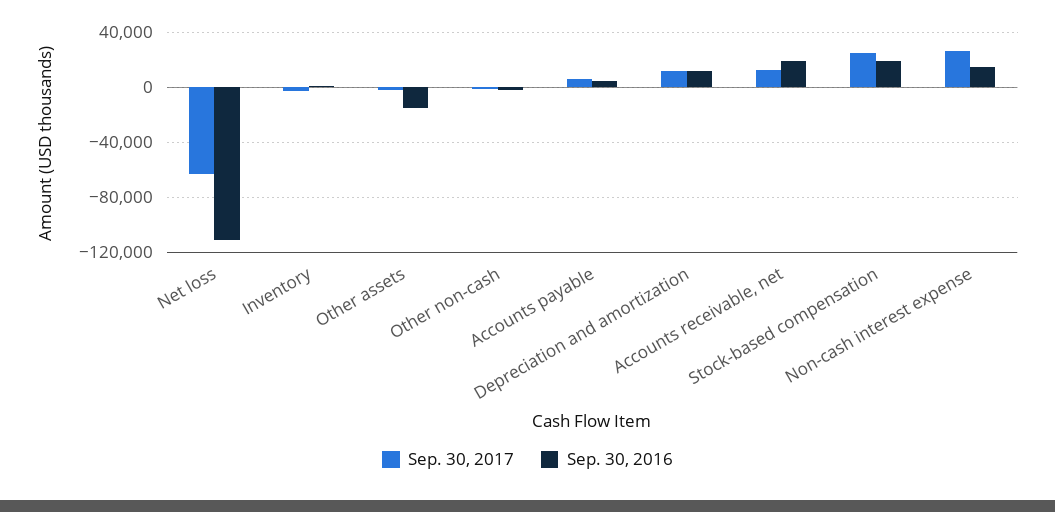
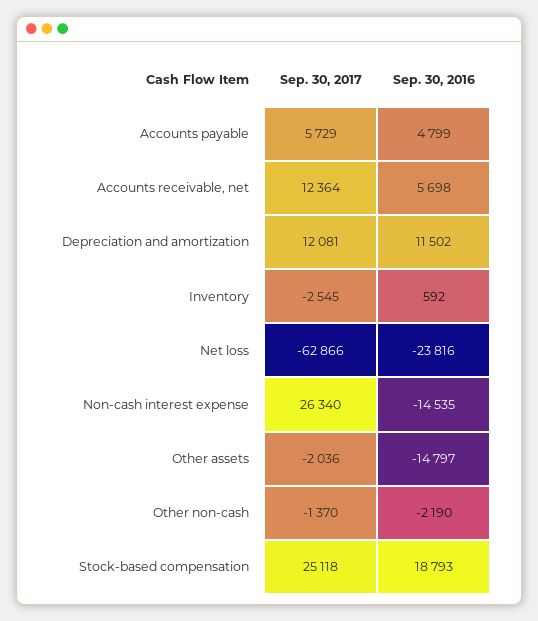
  {
    "Sep. 30, 2017": {
      "Net loss": -62866,
      "Inventory": -2545,
      "Other assets": -2036,
      "Other non-cash": -1370,
      "Accounts payable": 5729,
      "Depreciation and amortization": 12081,
      "Accounts receivable, net": 12364,
      "Stock-based compensation": 25118,
      "Non-cash interest expense": 26340
    },
    "Sep. 30, 2016": {
-     "Net loss": -110000,
+     "Net loss": -23816,
      "Inventory": 592,
      "Other assets": -14797,
      "Other non-cash": -2190,
      "Accounts payable": 4799,
      "Depreciation and amortization": 11502,
-     "Accounts receivable, net": 20000,
+     "Accounts receivable, net": 5698,
      "Stock-based compensation": 18793,
-     "Non-cash interest expense": 15000
+     "Non-cash interest expense": -14535
    }
  }

